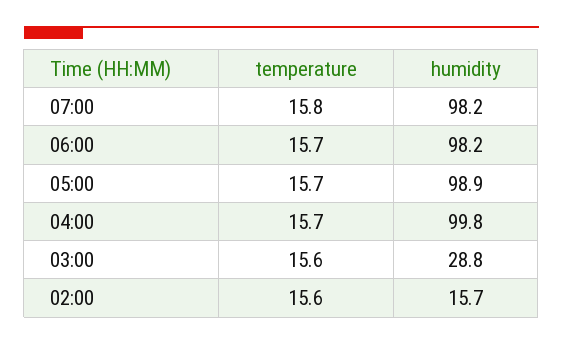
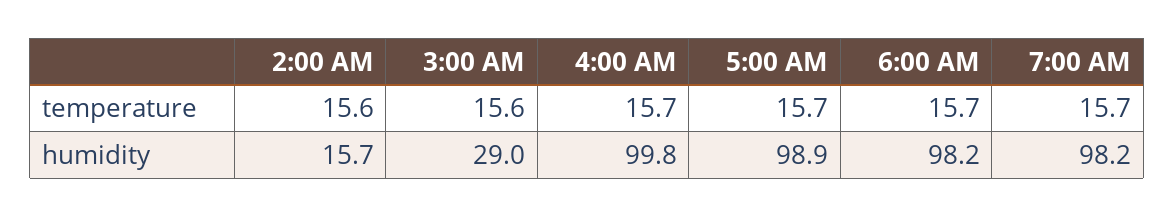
  {
    "temperature": {
-     "07:00": 15.8,
+     "07:00": 15.7,
      "06:00": 15.7,
      "05:00": 15.7,
      "04:00": 15.7,
      "03:00": 15.6,
      "02:00": 15.6
    },
    "humidity": {
      "07:00": 98.2,
      "06:00": 98.2,
      "05:00": 98.9,
      "04:00": 99.8,
-     "03:00": 28.8,
+     "03:00": 29,
      "02:00": 15.7
    }
  }

